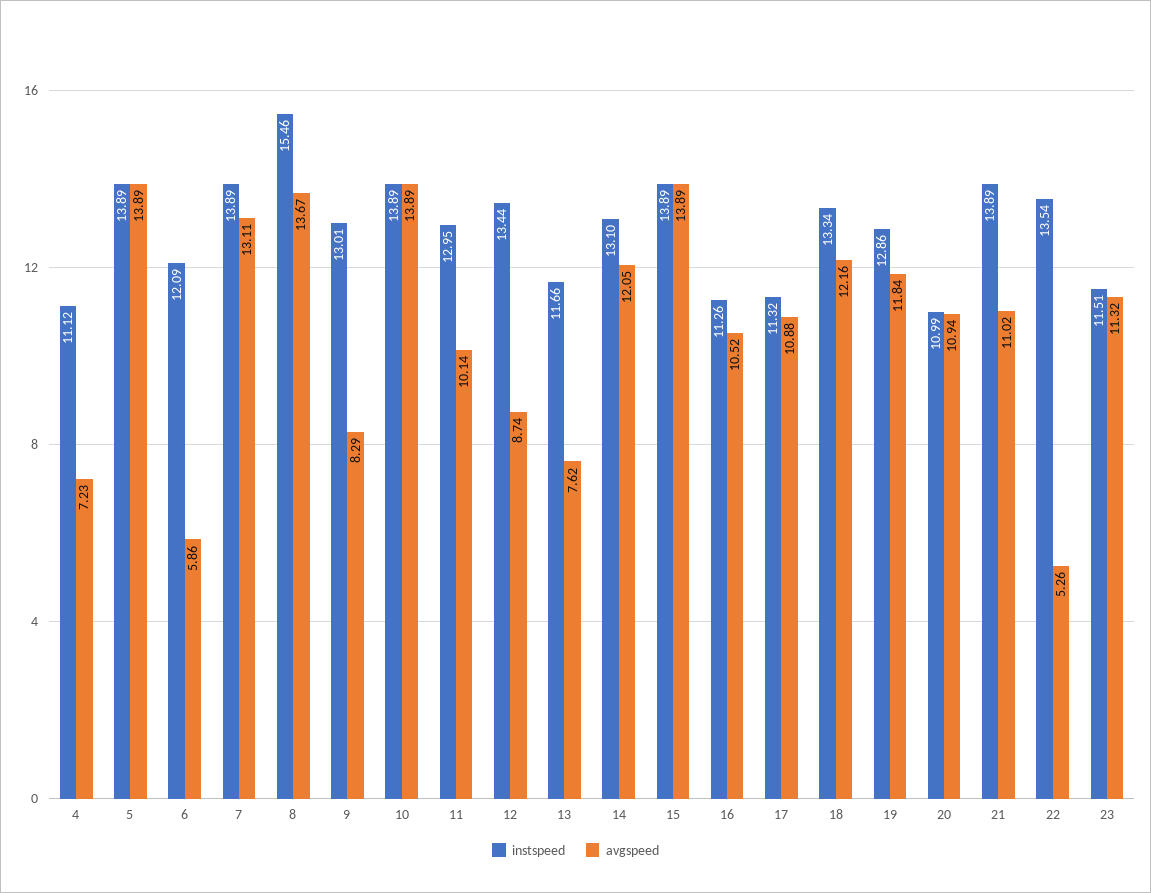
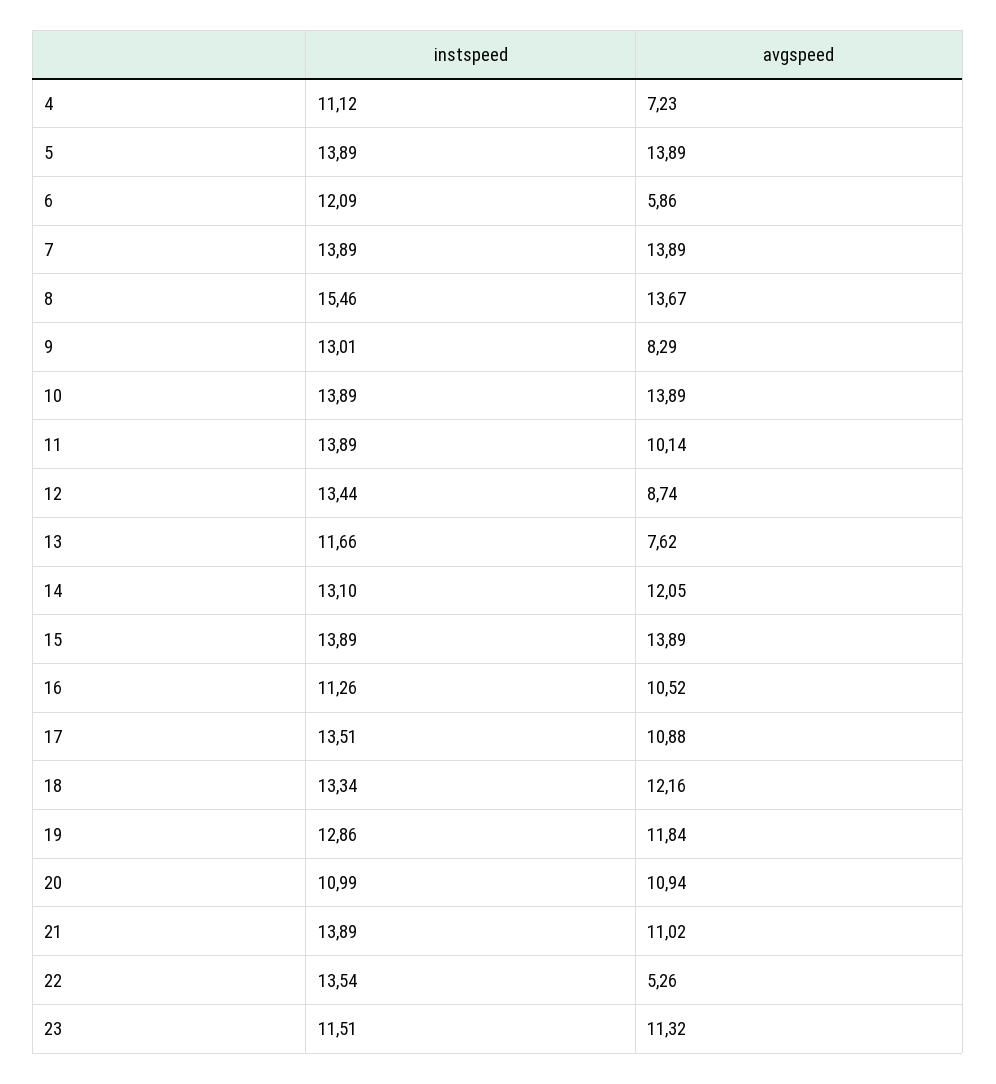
  {
    "instspeed": {
      "4": 11.12,
      "5": 13.89,
      "6": 12.09,
      "7": 13.89,
      "8": 15.46,
      "9": 13.01,
      "10": 13.89,
-     "11": 12.95,
+     "11": 13.89,
      "12": 13.44,
      "13": 11.66,
      "14": 13.1,
      "15": 13.89,
      "16": 11.26,
-     "17": 11.32,
+     "17": 13.51,
      "18": 13.34,
      "19": 12.86,
      "20": 10.99,
      "21": 13.89,
      "22": 13.54,
      "23": 11.51
    },
    "avgspeed": {
      "4": 7.23,
      "5": 13.89,
      "6": 5.86,
-     "7": 13.11,
+     "7": 13.89,
      "8": 13.67,
      "9": 8.29,
      "10": 13.89,
      "11": 10.14,
      "12": 8.74,
      "13": 7.62,
      "14": 12.05,
      "15": 13.89,
      "16": 10.52,
      "17": 10.88,
      "18": 12.16,
      "19": 11.84,
      "20": 10.94,
      "21": 11.02,
      "22": 5.26,
      "23": 11.32
    }
  }

